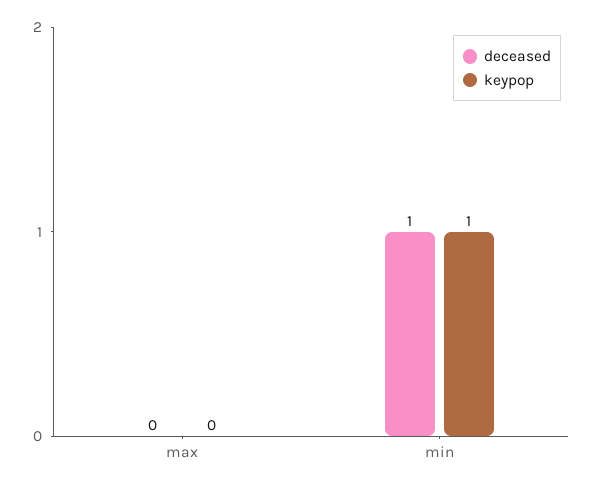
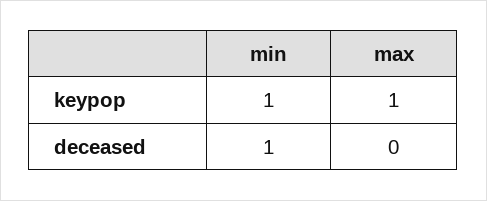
  {
    "deceased": {
      "max": 0,
      "min": 1
    },
    "keypop": {
-     "max": 0,
+     "max": 1,
      "min": 1
    }
  }

